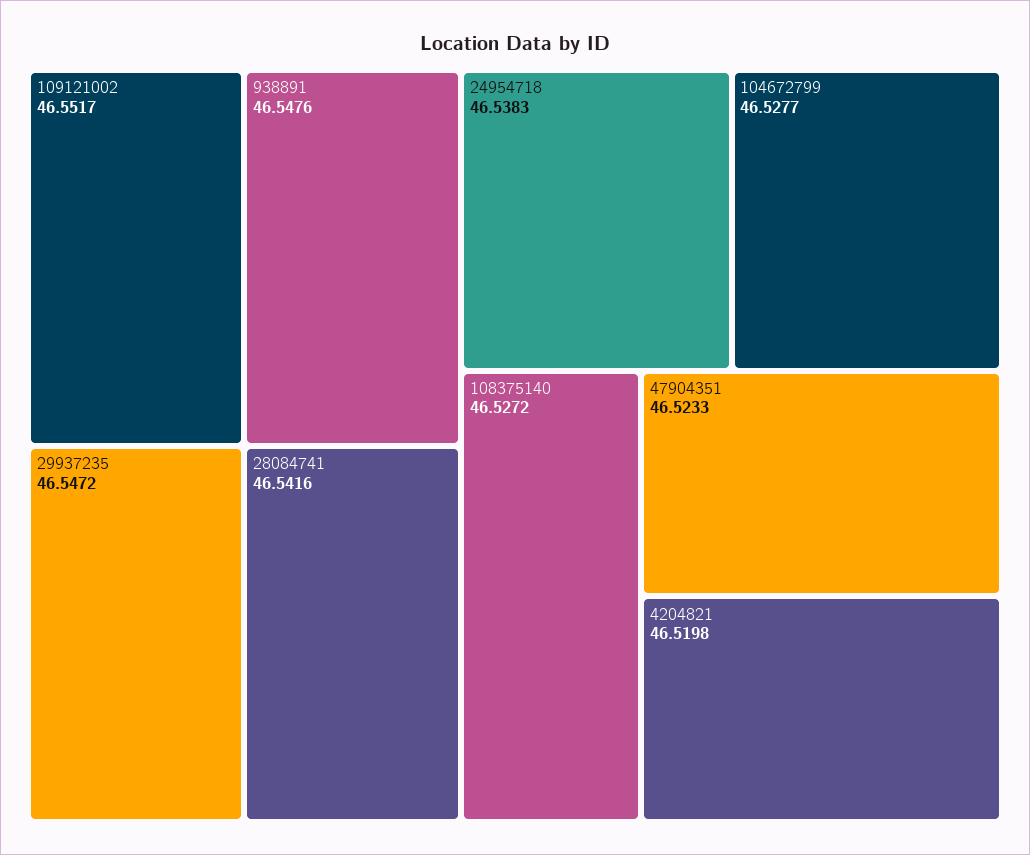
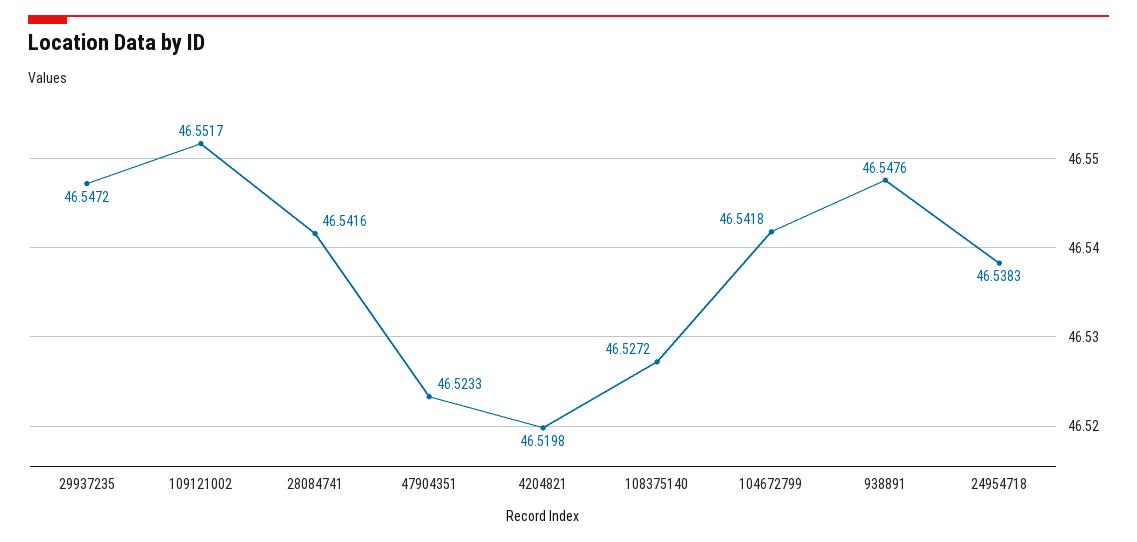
  {
    "109121002": 46.5517,
    "938891": 46.5476,
    "29937235": 46.5472,
    "28084741": 46.5416,
    "24954718": 46.5383,
-   "104672799": 46.5277,
+   "104672799": 46.5418,
    "108375140": 46.5272,
    "47904351": 46.5233,
    "4204821": 46.5198
  }

